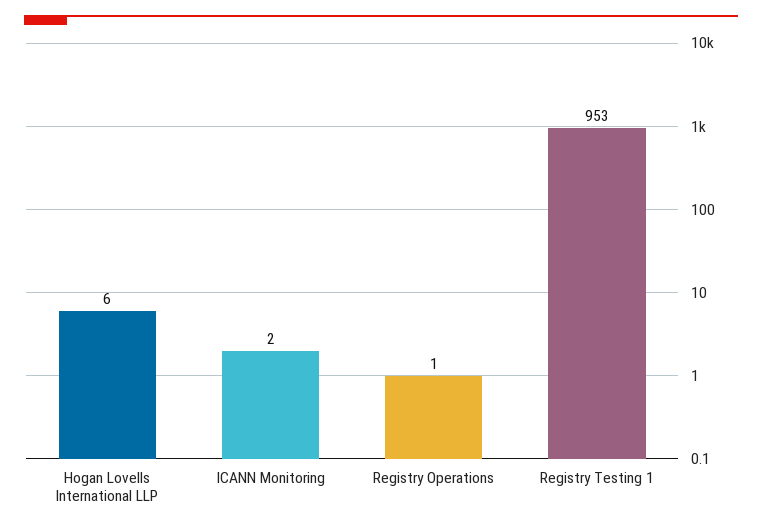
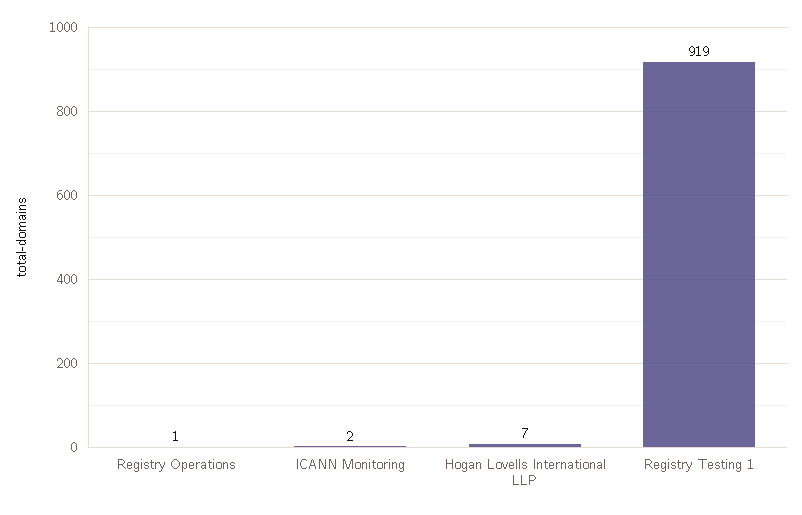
  {
-   "Hogan Lovells International LLP": 6,
+   "Hogan Lovells International LLP": 7,
    "ICANN Monitoring": 2,
    "Registry Operations": 1,
-   "Registry Testing 1": 953
+   "Registry Testing 1": 919
  }

